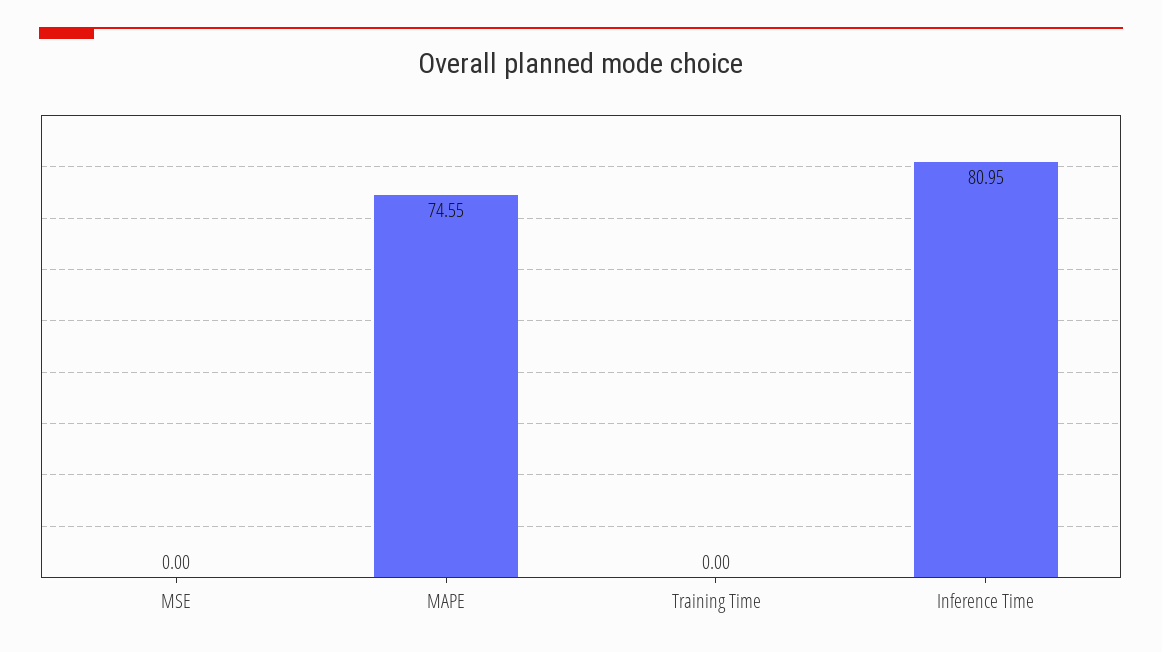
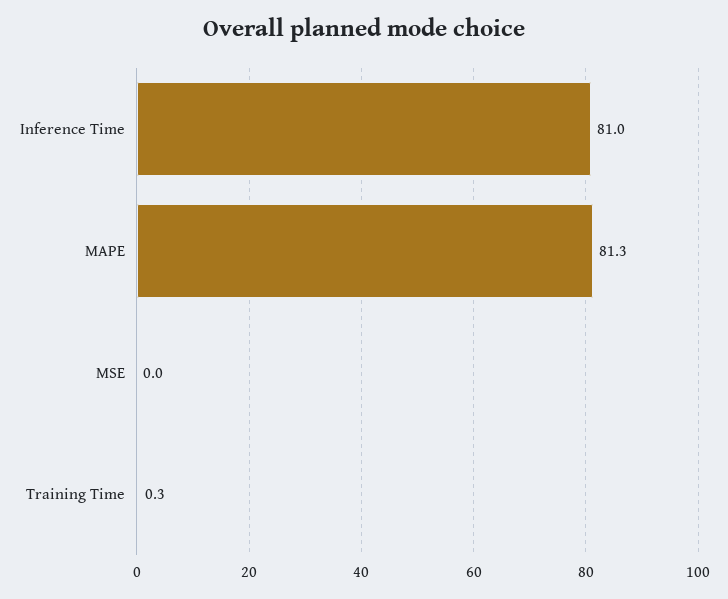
  {
    "MSE": 0,
-   "MAPE": 74.55,
+   "MAPE": 81.3,
-   "Training Time": 0,
+   "Training Time": 0.3,
    "Inference Time": 80.95
  }

